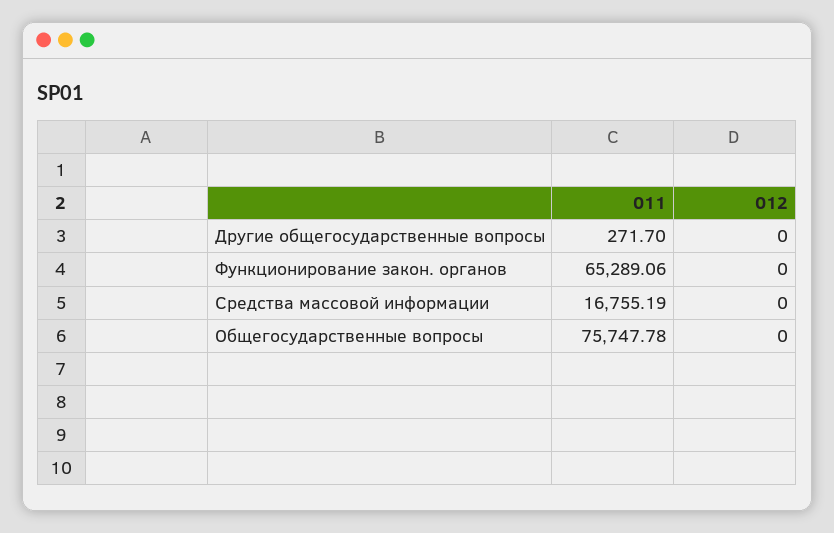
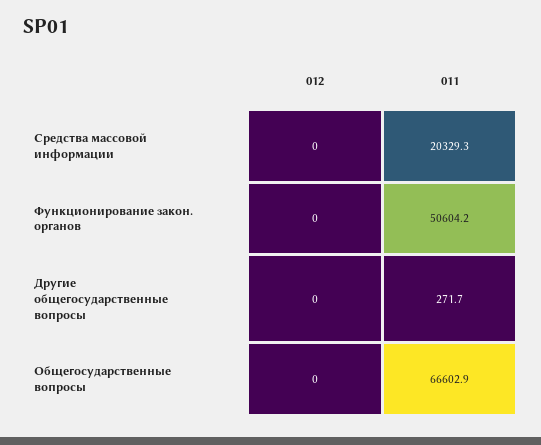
  {
    "011": {
      "Другие общегосударственные вопросы": 271.7,
-     "Функционирование закон. органов": 65289.06,
+     "Функционирование закон. органов": 50604.2,
-     "Средства массовой информации": 16755.19,
+     "Средства массовой информации": 20329.3,
-     "Общегосударственные вопросы": 75747.78
+     "Общегосударственные вопросы": 66602.9
    },
    "012": {
      "Другие общегосударственные вопросы": 0,
      "Функционирование закон. органов": 0,
      "Средства массовой информации": 0,
      "Общегосударственные вопросы": 0
    }
  }

